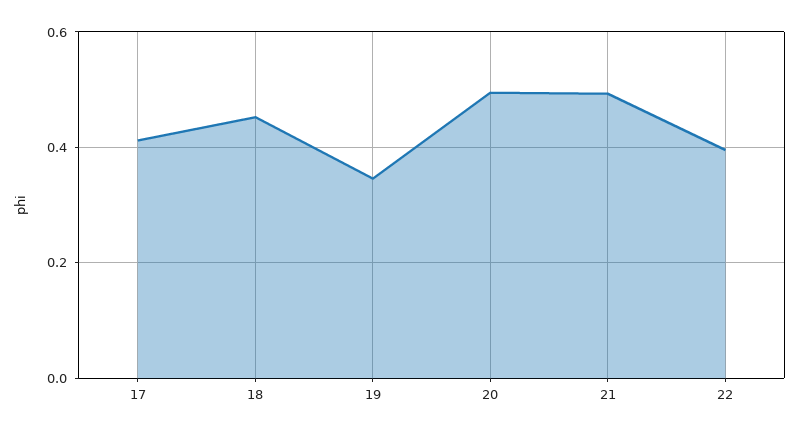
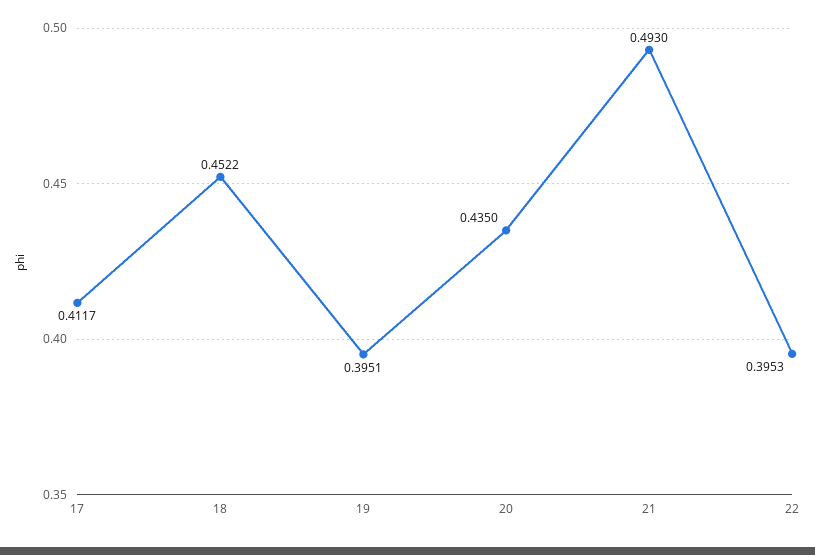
  {
    "17": 0.4117,
    "18": 0.4522,
-   "19": 0.34,
+   "19": 0.3951,
-   "20": 0.5,
+   "20": 0.435,
    "21": 0.493,
    "22": 0.3953
  }

